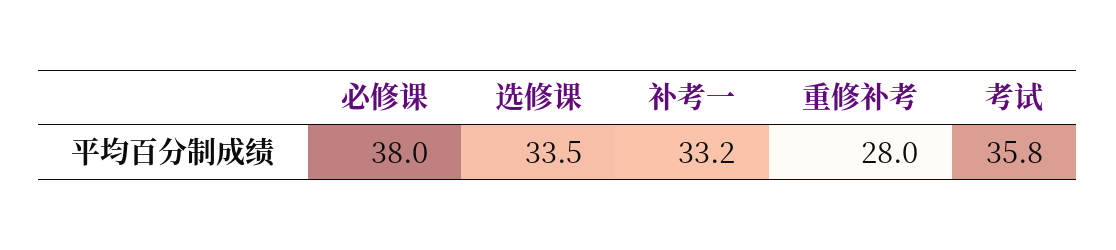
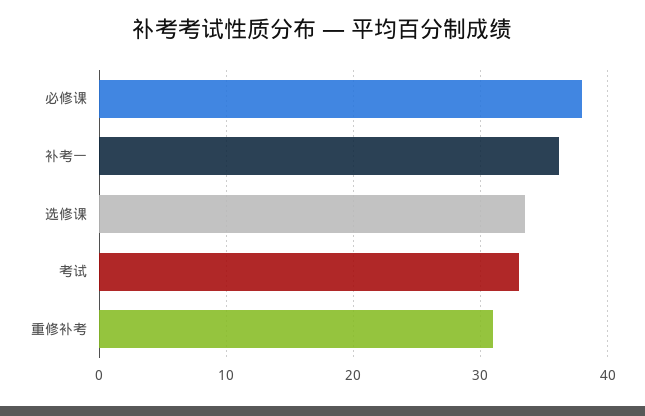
  {
    "必修课": 38,
    "选修课": 33.5,
-   "补考一": 33.2,
+   "补考一": 36,
-   "重修补考": 28,
+   "重修补考": 31,
-   "考试": 35.8
+   "考试": 33
  }

